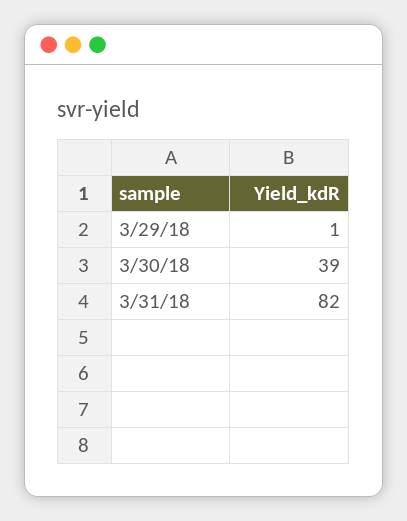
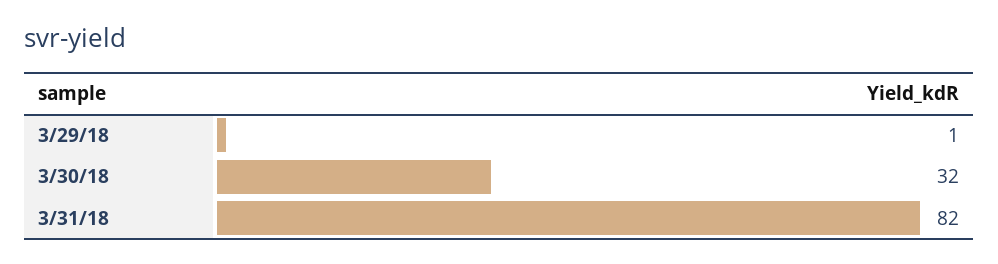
  {
    "3/29/18": 1,
-   "3/30/18": 39,
+   "3/30/18": 32,
    "3/31/18": 82
  }

